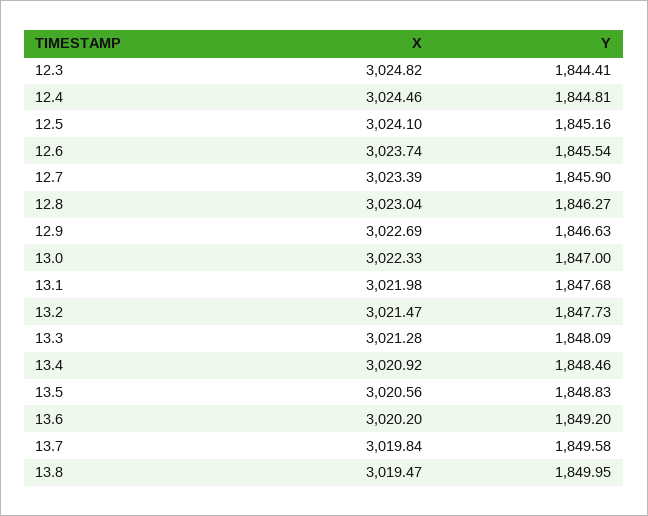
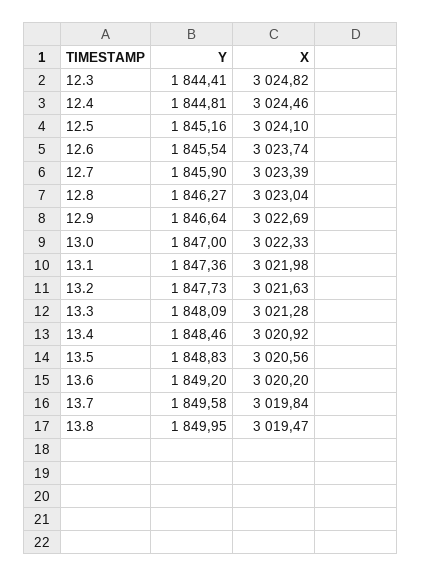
  {
    "X": {
      "12.3": 3024.82,
      "12.4": 3024.46,
      "12.5": 3024.1,
      "12.6": 3023.74,
      "12.7": 3023.39,
      "12.8": 3023.04,
      "12.9": 3022.69,
      "13.0": 3022.33,
      "13.1": 3021.98,
-     "13.2": 3021.47,
+     "13.2": 3021.63,
      "13.3": 3021.28,
      "13.4": 3020.92,
      "13.5": 3020.56,
      "13.6": 3020.2,
      "13.7": 3019.84,
      "13.8": 3019.47
    },
    "Y": {
      "12.3": 1844.41,
      "12.4": 1844.81,
      "12.5": 1845.16,
      "12.6": 1845.54,
      "12.7": 1845.9,
      "12.8": 1846.27,
-     "12.9": 1846.63,
+     "12.9": 1846.64,
      "13.0": 1847,
-     "13.1": 1847.68,
+     "13.1": 1847.36,
      "13.2": 1847.73,
      "13.3": 1848.09,
      "13.4": 1848.46,
      "13.5": 1848.83,
      "13.6": 1849.2,
      "13.7": 1849.58,
      "13.8": 1849.95
    }
  }

